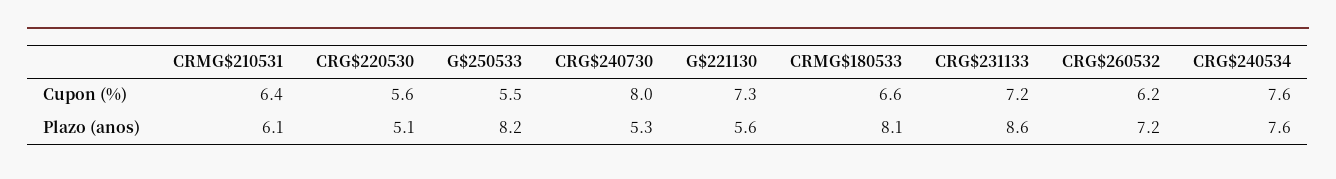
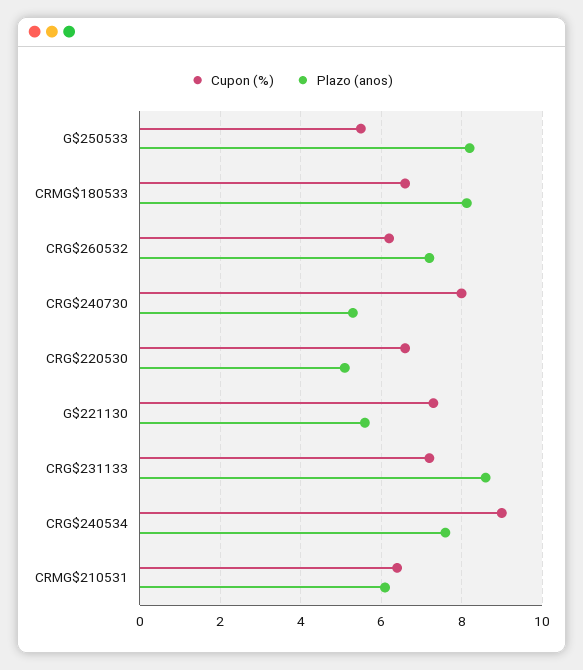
  {
    "Cupon (%)": {
      "CRMG$210531": 6.4,
-     "CRG$220530": 5.6,
+     "CRG$220530": 6.6,
      "G$250533": 5.5,
      "CRG$240730": 8,
      "G$221130": 7.3,
      "CRMG$180533": 6.6,
      "CRG$231133": 7.2,
      "CRG$260532": 6.2,
-     "CRG$240534": 7.6
+     "CRG$240534": 9
    },
    "Plazo (anos)": {
      "CRMG$210531": 6.1,
      "CRG$220530": 5.1,
      "G$250533": 8.2,
      "CRG$240730": 5.3,
      "G$221130": 5.6,
      "CRMG$180533": 8.1,
      "CRG$231133": 8.6,
      "CRG$260532": 7.2,
      "CRG$240534": 7.6
    }
  }

